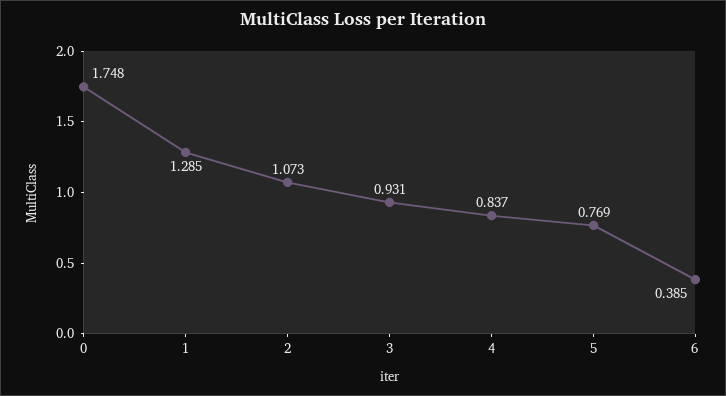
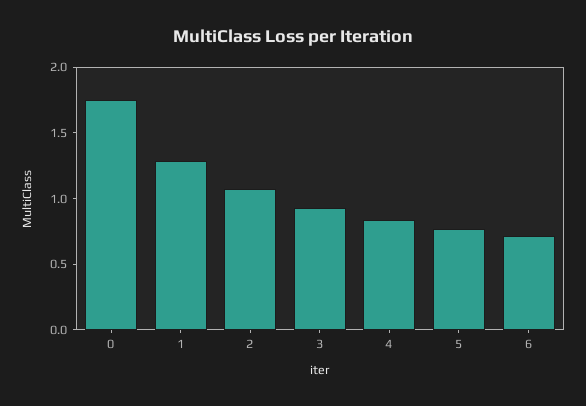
  {
    "0": 1.748,
    "1": 1.285,
    "2": 1.073,
    "3": 0.931,
    "4": 0.837,
    "5": 0.769,
-   "6": 0.385
+   "6": 0.7
  }

